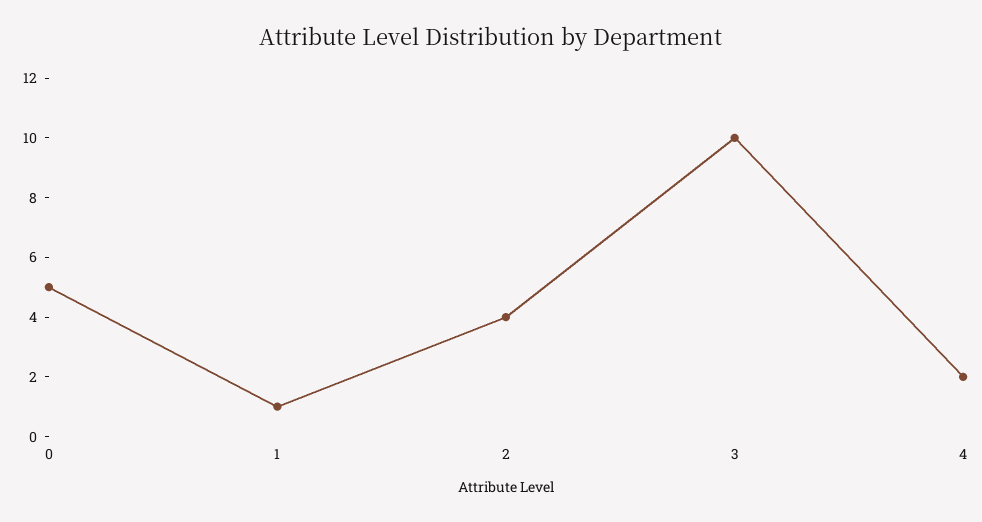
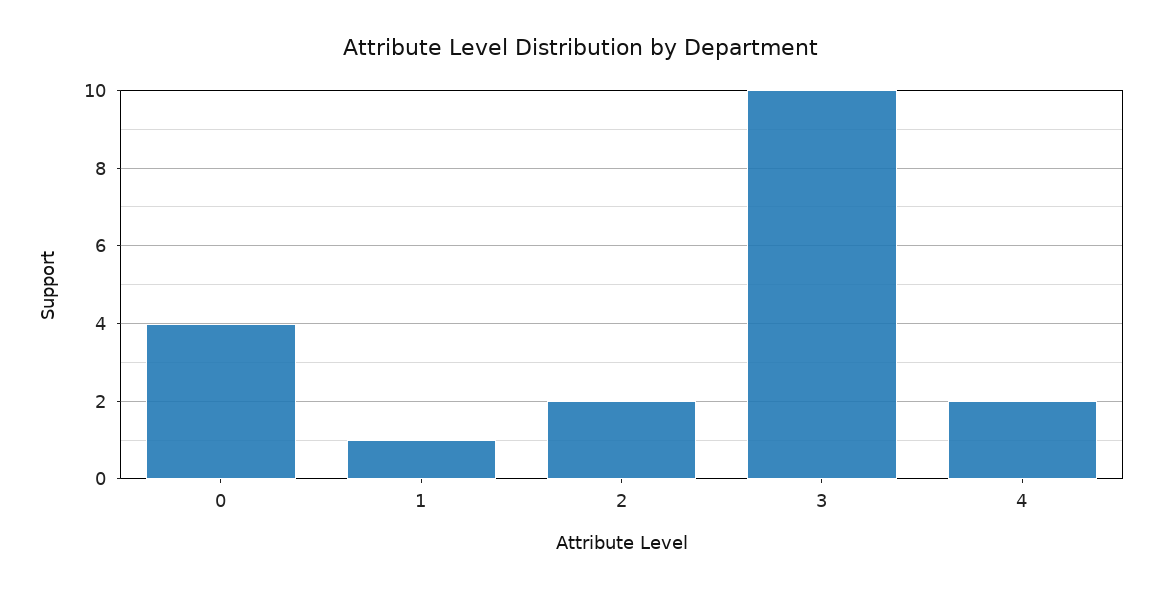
  {
-   "0": 5,
+   "0": 4,
    "1": 1,
-   "2": 4,
+   "2": 2,
    "3": 10,
    "4": 2
  }

